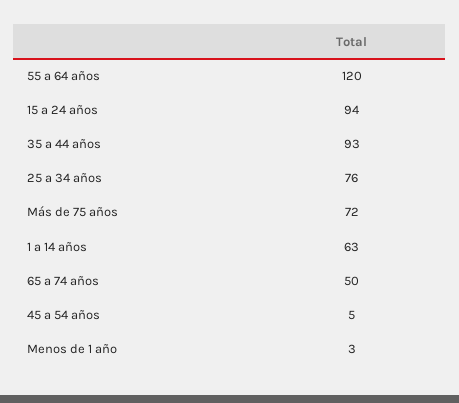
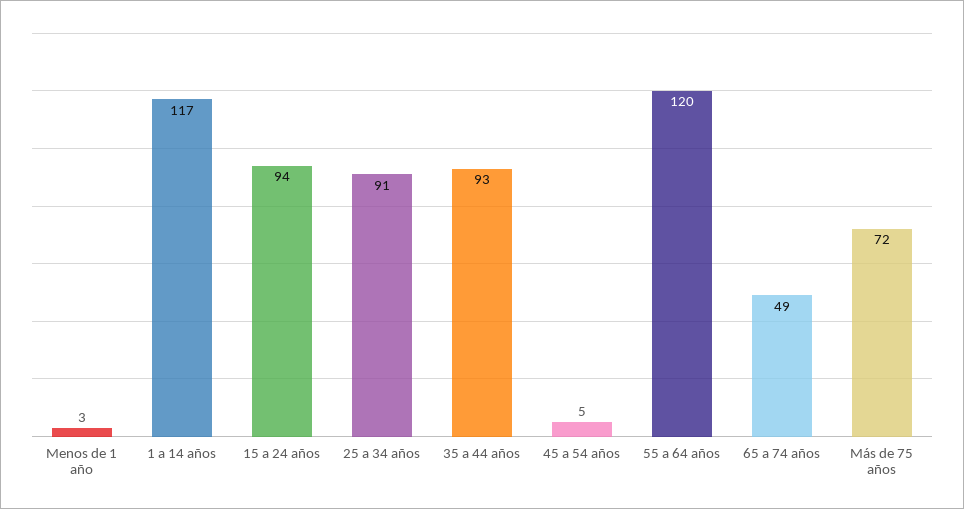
  {
    "55 a 64 años": 120,
    "15 a 24 años": 94,
    "35 a 44 años": 93,
-   "25 a 34 años": 76,
+   "25 a 34 años": 91,
    "Más de 75 años": 72,
-   "1 a 14 años": 63,
+   "1 a 14 años": 117,
-   "65 a 74 años": 50,
+   "65 a 74 años": 49,
    "45 a 54 años": 5,
    "Menos de 1 año": 3
  }

